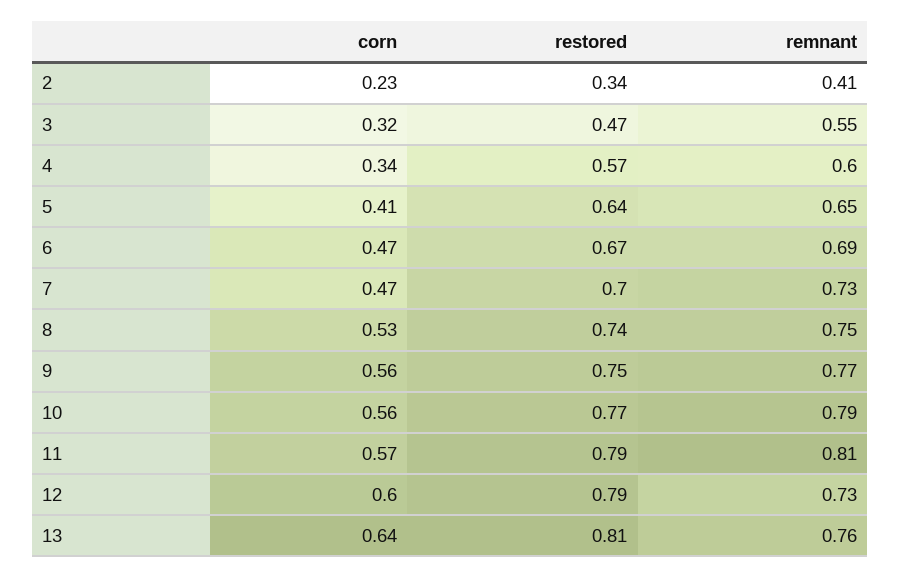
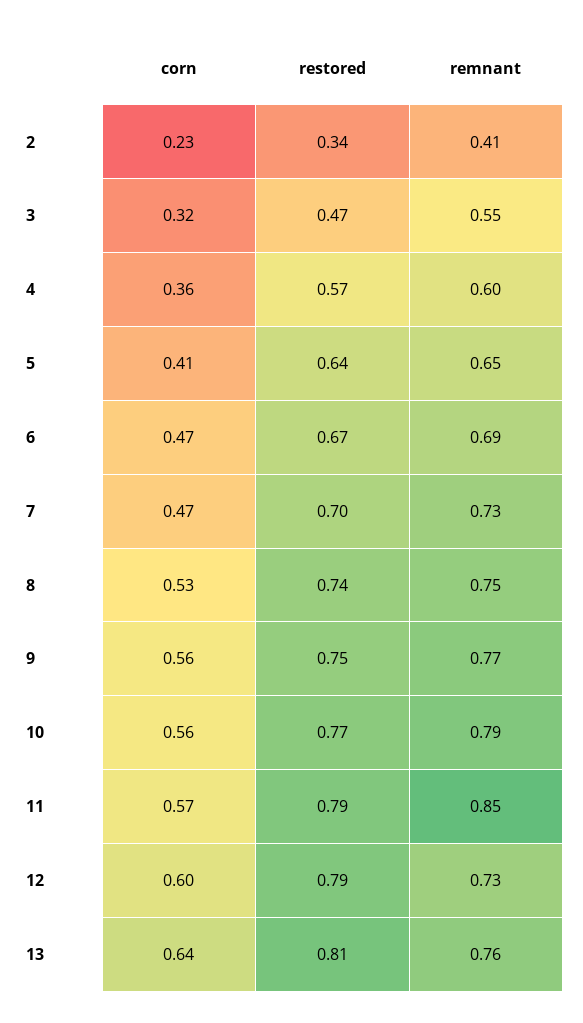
  {
    "corn": {
      "2": 0.23,
      "3": 0.32,
-     "4": 0.34,
+     "4": 0.36,
      "5": 0.41,
      "6": 0.47,
      "7": 0.47,
      "8": 0.53,
      "9": 0.56,
      "10": 0.56,
      "11": 0.57,
      "12": 0.6,
      "13": 0.64
    },
    "restored": {
      "2": 0.34,
      "3": 0.47,
      "4": 0.57,
      "5": 0.64,
      "6": 0.67,
      "7": 0.7,
      "8": 0.74,
      "9": 0.75,
      "10": 0.77,
      "11": 0.79,
      "12": 0.79,
      "13": 0.81
    },
    "remnant": {
      "2": 0.41,
      "3": 0.55,
      "4": 0.6,
      "5": 0.65,
      "6": 0.69,
      "7": 0.73,
      "8": 0.75,
      "9": 0.77,
      "10": 0.79,
-     "11": 0.81,
+     "11": 0.85,
      "12": 0.73,
      "13": 0.76
    }
  }

